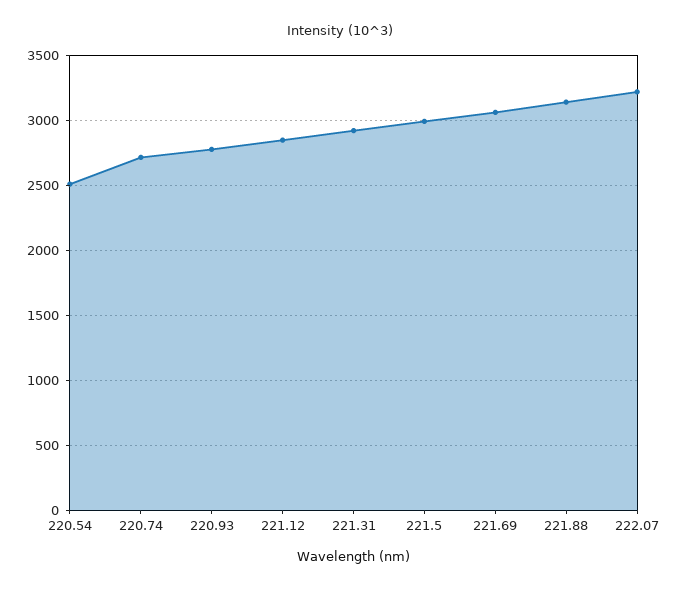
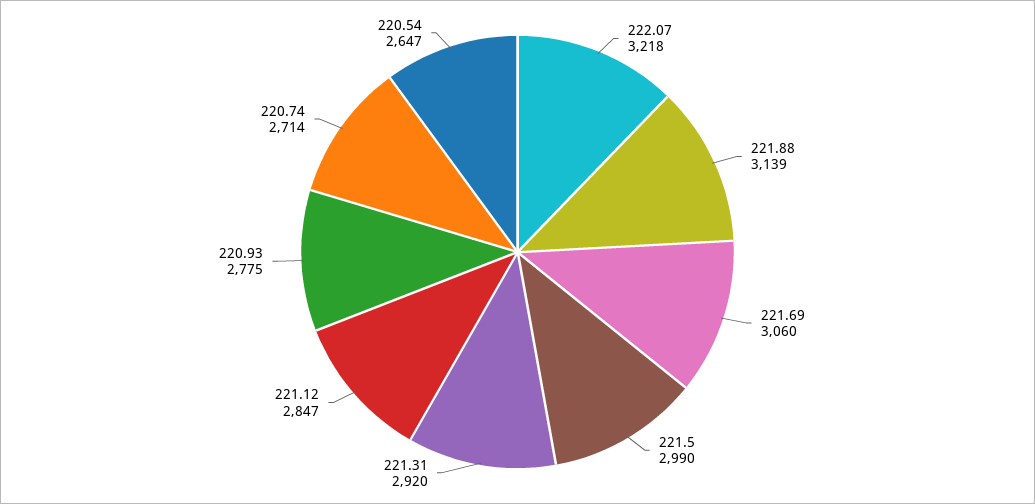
  {
-   "220.54": 2500,
+   "220.54": 2647,
    "220.74": 2714,
    "220.93": 2775,
    "221.12": 2847,
    "221.31": 2920,
    "221.5": 2990,
    "221.69": 3060,
    "221.88": 3139,
    "222.07": 3218
  }

